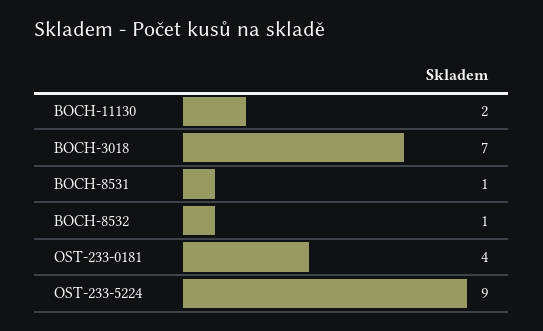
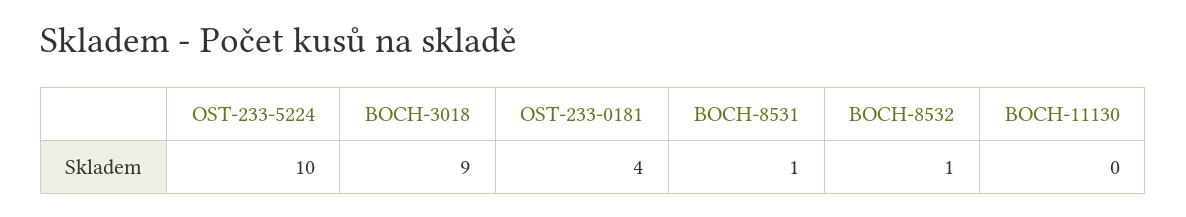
  {
-   "BOCH-11130": 2,
+   "BOCH-11130": 0,
-   "BOCH-3018": 7,
+   "BOCH-3018": 9,
    "BOCH-8531": 1,
    "BOCH-8532": 1,
    "OST-233-0181": 4,
-   "OST-233-5224": 9
+   "OST-233-5224": 10
  }

